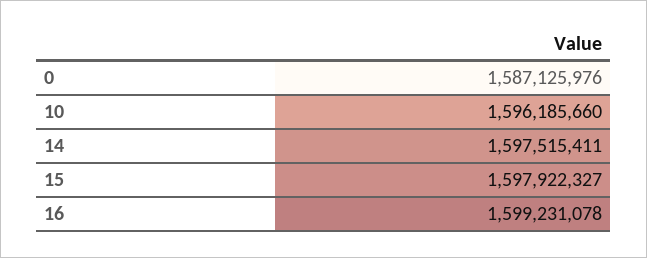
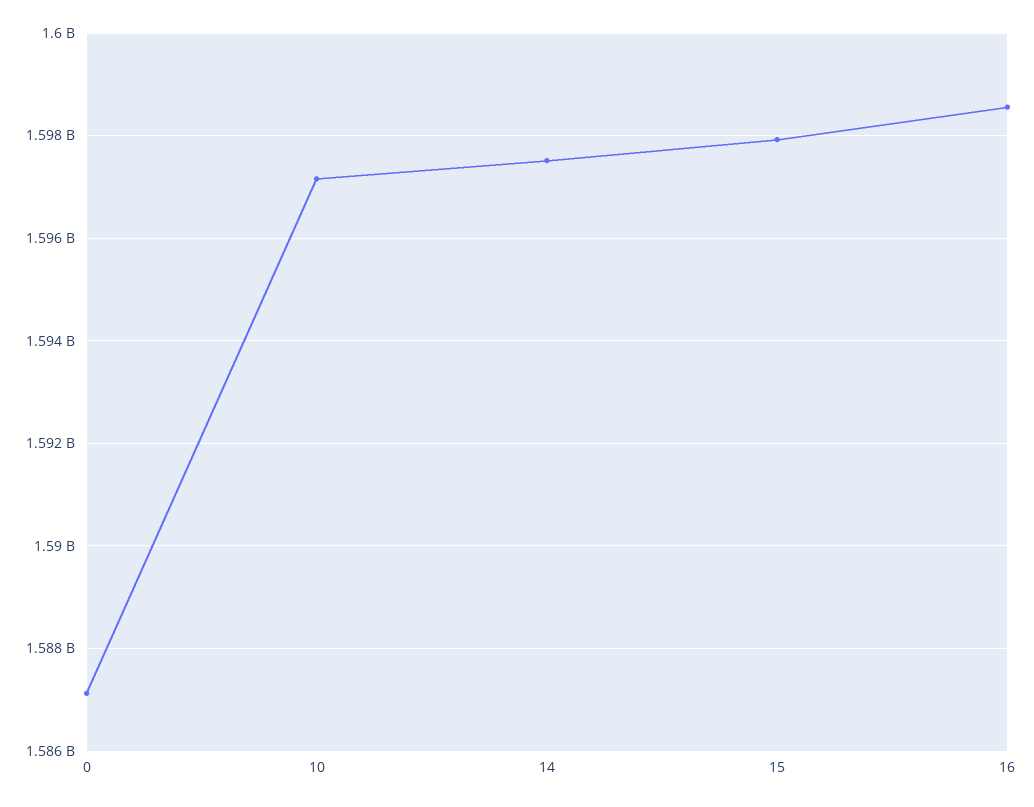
  {
    "0": 1587125976,
-   "10": 1596185660,
+   "10": 1597200000,
    "14": 1597515411,
    "15": 1597922327,
-   "16": 1599231078
+   "16": 1598600000
  }

